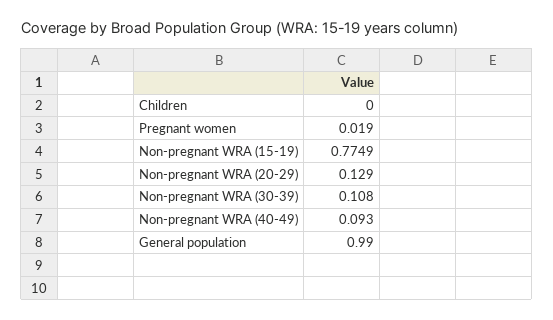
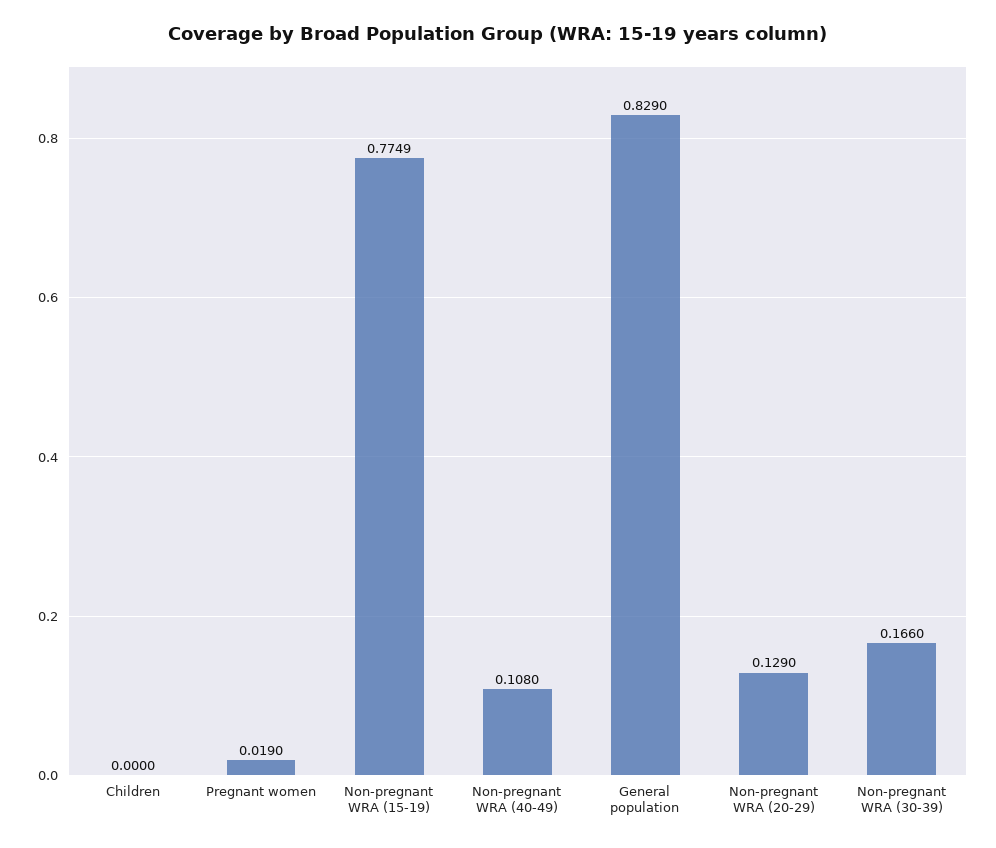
  {
    "Children": 0,
    "Pregnant women": 0.019,
    "Non-pregnant WRA (15-19)": 0.7749,
    "Non-pregnant WRA (20-29)": 0.129,
-   "Non-pregnant WRA (30-39)": 0.108,
+   "Non-pregnant WRA (30-39)": 0.166,
-   "Non-pregnant WRA (40-49)": 0.093,
+   "Non-pregnant WRA (40-49)": 0.108,
-   "General population": 0.99
+   "General population": 0.829
  }

